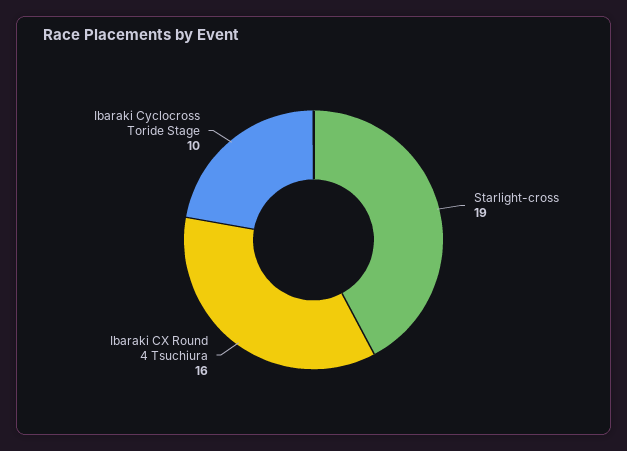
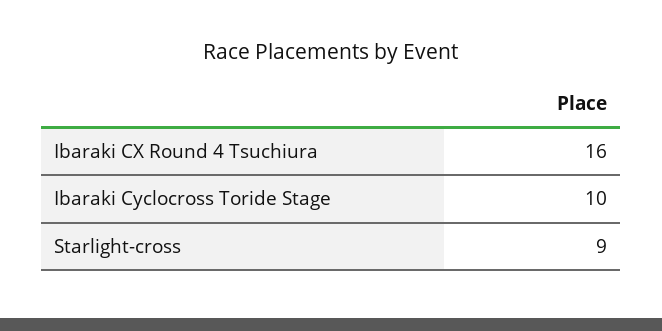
  {
-   "Starlight-cross": 19,
+   "Starlight-cross": 9,
    "Ibaraki CX Round 4 Tsuchiura": 16,
    "Ibaraki Cyclocross Toride Stage": 10
  }

